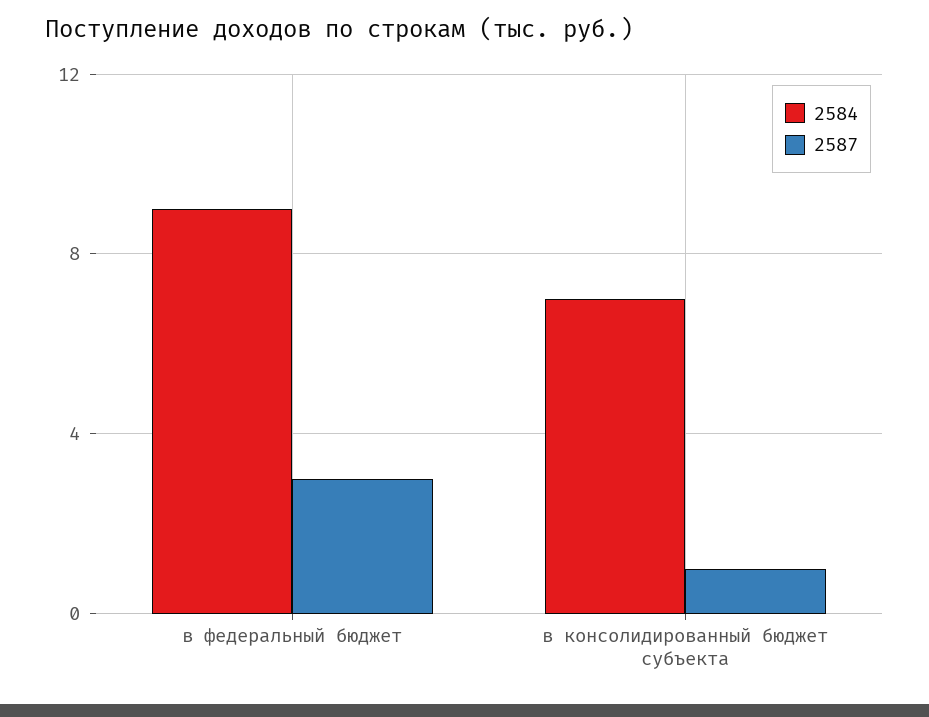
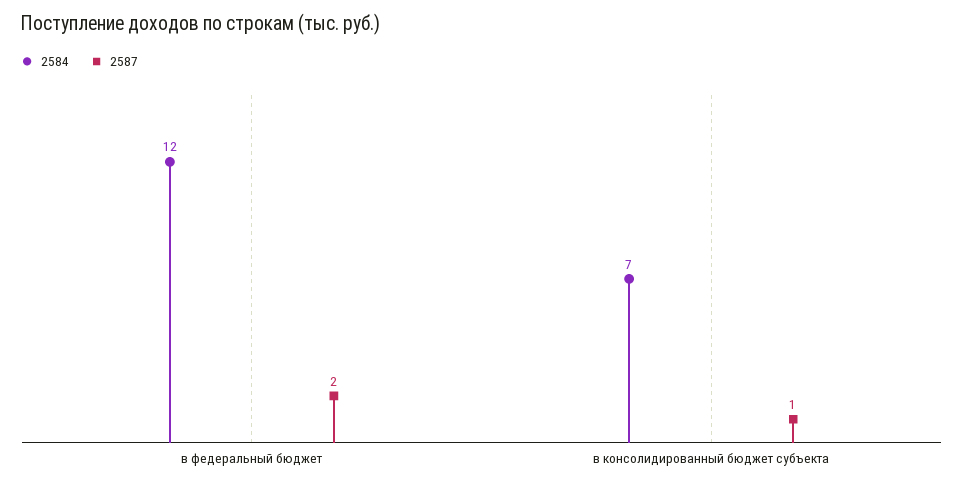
  {
    "2584": {
-     "в федеральный бюджет": 9,
+     "в федеральный бюджет": 12,
      "в консолидированный бюджет субъекта": 7
    },
    "2587": {
-     "в федеральный бюджет": 3,
+     "в федеральный бюджет": 2,
      "в консолидированный бюджет субъекта": 1
    }
  }

